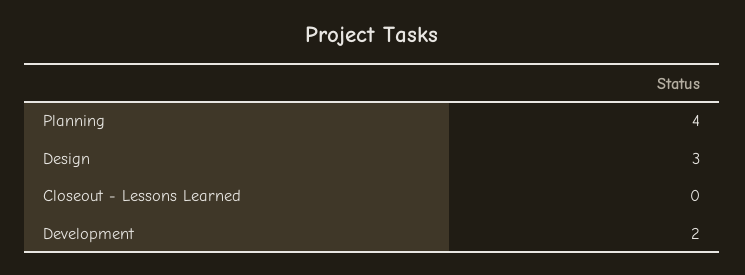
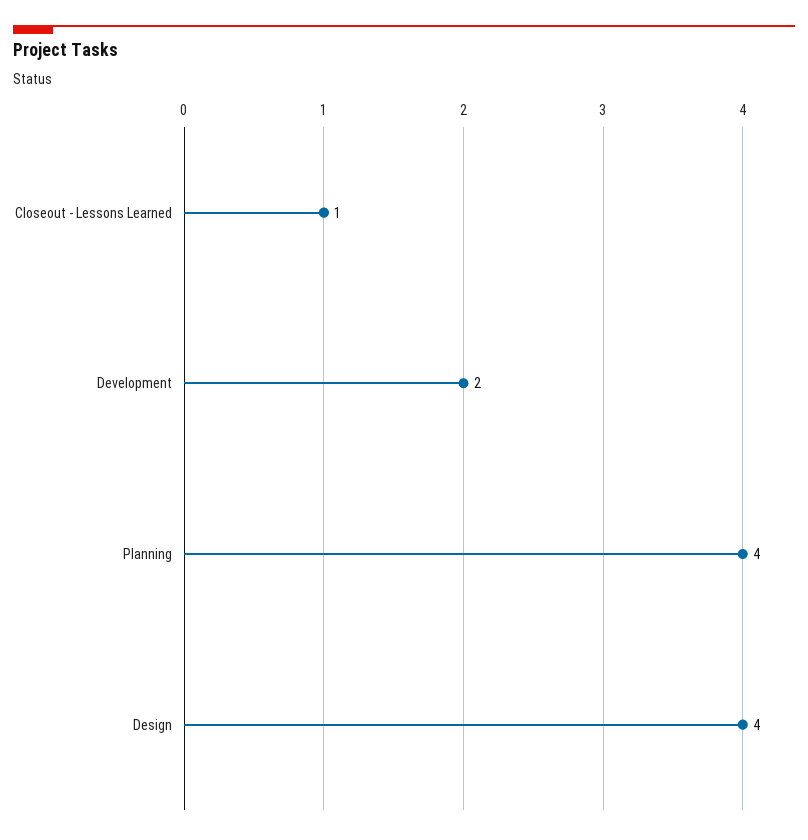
  {
    "Planning": 4,
-   "Design": 3,
+   "Design": 4,
-   "Closeout - Lessons Learned": 0,
+   "Closeout - Lessons Learned": 1,
    "Development": 2
  }

